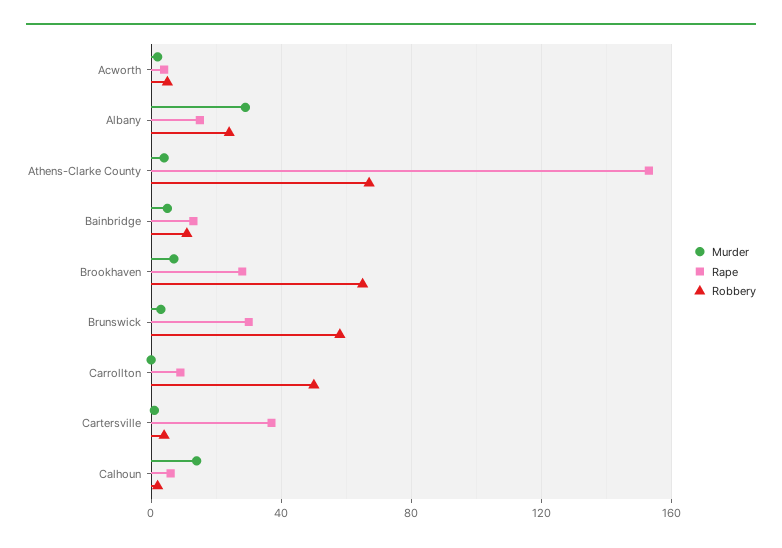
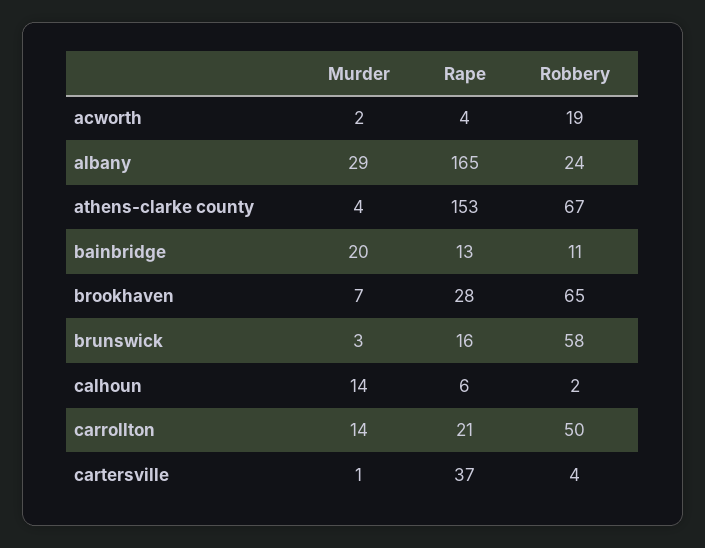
  {
    "Murder": {
      "Acworth": 2,
      "Albany": 29,
      "Athens-Clarke County": 4,
-     "Bainbridge": 5,
+     "Bainbridge": 20,
      "Brookhaven": 7,
      "Brunswick": 3,
-     "Carrollton": 0,
+     "Carrollton": 14,
      "Cartersville": 1,
      "Calhoun": 14
    },
    "Rape": {
      "Acworth": 4,
-     "Albany": 15,
+     "Albany": 165,
      "Athens-Clarke County": 153,
      "Bainbridge": 13,
      "Brookhaven": 28,
-     "Brunswick": 30,
+     "Brunswick": 16,
-     "Carrollton": 10,
+     "Carrollton": 21,
      "Cartersville": 37,
      "Calhoun": 6
    },
    "Robbery": {
-     "Acworth": 5,
+     "Acworth": 19,
      "Albany": 24,
      "Athens-Clarke County": 67,
      "Bainbridge": 11,
      "Brookhaven": 65,
      "Brunswick": 58,
      "Carrollton": 50,
      "Cartersville": 4,
      "Calhoun": 2
    }
  }

